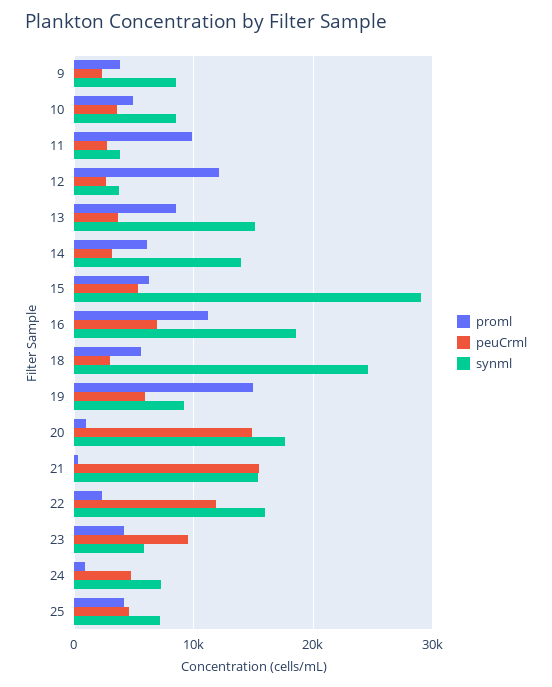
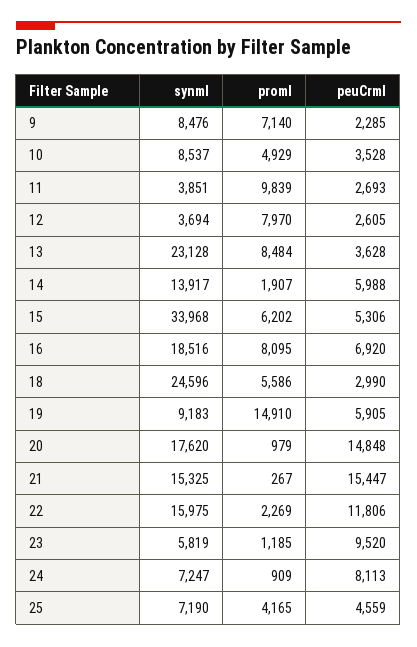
  {
    "proml": {
-     "9": 4000,
+     "9": 7140,
      "10": 4929,
      "11": 9839,
-     "12": 12000,
+     "12": 7970,
      "13": 8484,
-     "14": 6000,
+     "14": 1907,
      "15": 6202,
-     "16": 11000,
+     "16": 8095,
      "18": 5586,
      "19": 14910,
      "20": 979,
      "21": 267,
      "22": 2269,
-     "23": 4000,
+     "23": 1185,
      "24": 909,
      "25": 4165
    },
    "peuCrml": {
      "9": 2285,
      "10": 3528,
      "11": 2693,
      "12": 2605,
      "13": 3628,
-     "14": 3000,
+     "14": 5988,
      "15": 5306,
      "16": 6920,
      "18": 2990,
      "19": 5905,
      "20": 14848,
      "21": 15447,
      "22": 11806,
      "23": 9520,
-     "24": 5000,
+     "24": 8113,
      "25": 4559
    },
    "synml": {
      "9": 8476,
      "10": 8537,
      "11": 3851,
      "12": 3694,
-     "13": 15000,
+     "13": 23128,
      "14": 13917,
-     "15": 29000,
+     "15": 33968,
      "16": 18516,
      "18": 24596,
      "19": 9183,
      "20": 17620,
      "21": 15325,
      "22": 15975,
      "23": 5819,
      "24": 7247,
      "25": 7190
    }
  }

